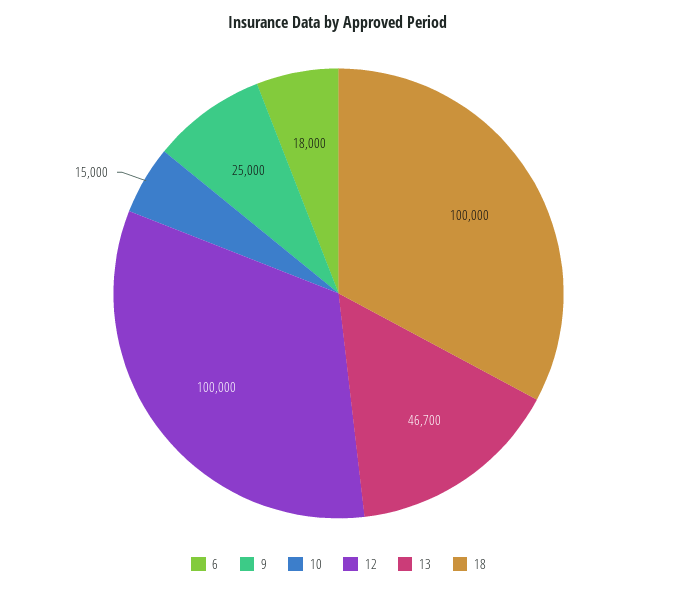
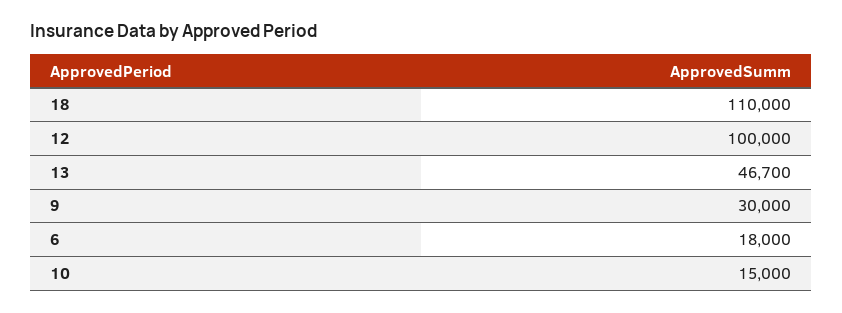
  {
    "6": 18000,
-   "9": 25000,
+   "9": 30000,
    "10": 15000,
    "12": 100000,
    "13": 46700,
-   "18": 100000
+   "18": 110000
  }

